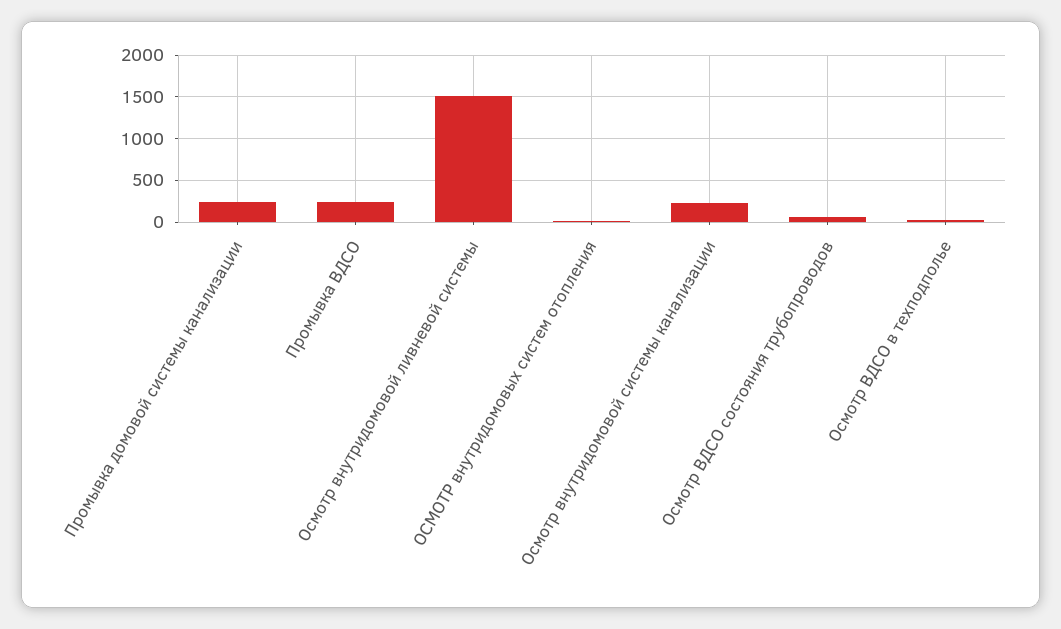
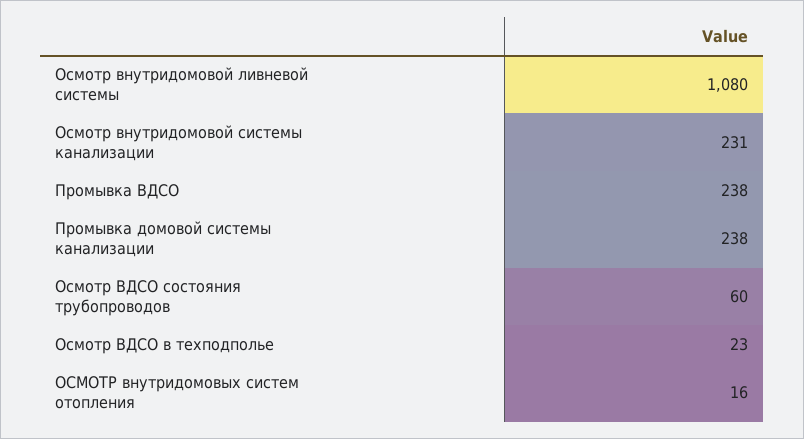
  {
    "Промывка домовой системы канализации": 238,
    "Промывка ВДСО": 238,
-   "Осмотр внутридомовой ливневой системы": 1500,
+   "Осмотр внутридомовой ливневой системы": 1080,
    "ОСМОТР внутридомовых систем отопления": 16,
    "Осмотр внутридомовой системы канализации": 231,
    "Осмотр ВДСО состояния трубопроводов": 60,
    "Осмотр ВДСО в техподполье": 23
  }

